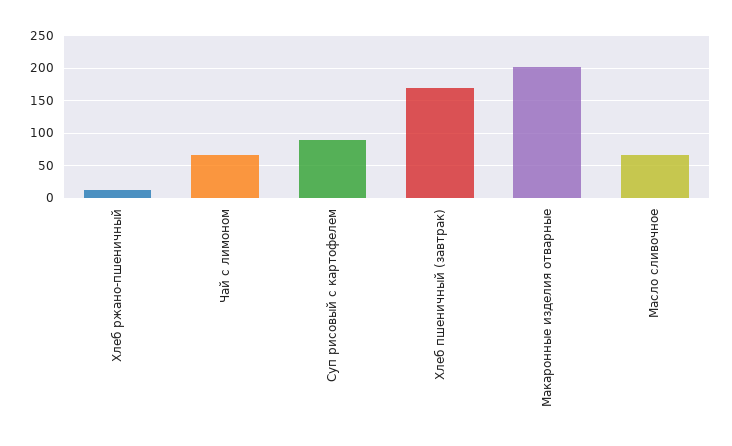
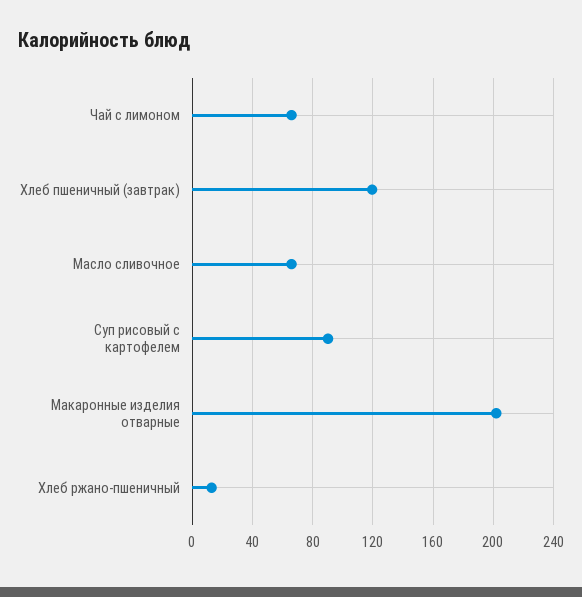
  {
    "Хлеб ржано-пшеничный": 15,
    "Чай с лимоном": 65,
    "Суп рисовый с картофелем": 90,
-   "Хлеб пшеничный (завтрак)": 170,
+   "Хлеб пшеничный (завтрак)": 120,
    "Макаронные изделия отварные": 200,
    "Масло сливочное": 65
  }

